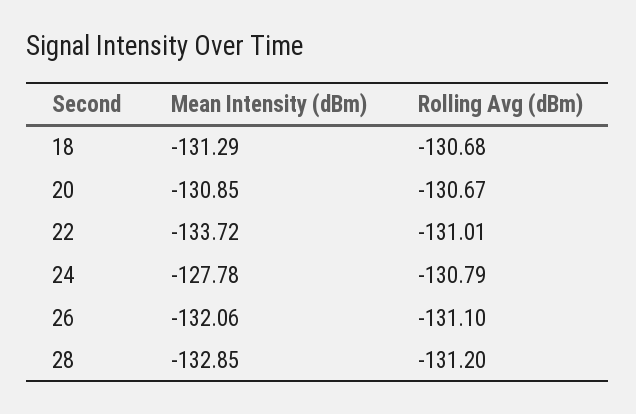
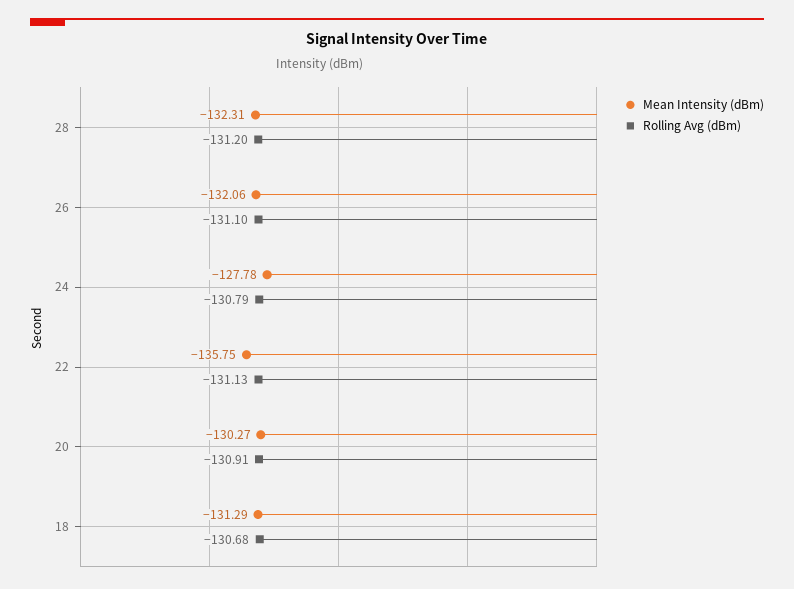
  {
    "Mean Intensity (dBm)": {
      "18": -131.29,
-     "20": -130.85,
+     "20": -130.27,
-     "22": -133.72,
+     "22": -135.75,
      "24": -127.78,
      "26": -132.06,
-     "28": -132.85
+     "28": -132.31
    },
    "Rolling Avg (dBm)": {
      "18": -130.68,
-     "20": -130.67,
+     "20": -130.91,
-     "22": -131.01,
+     "22": -131.13,
      "24": -130.79,
      "26": -131.1,
      "28": -131.2
    }
  }

